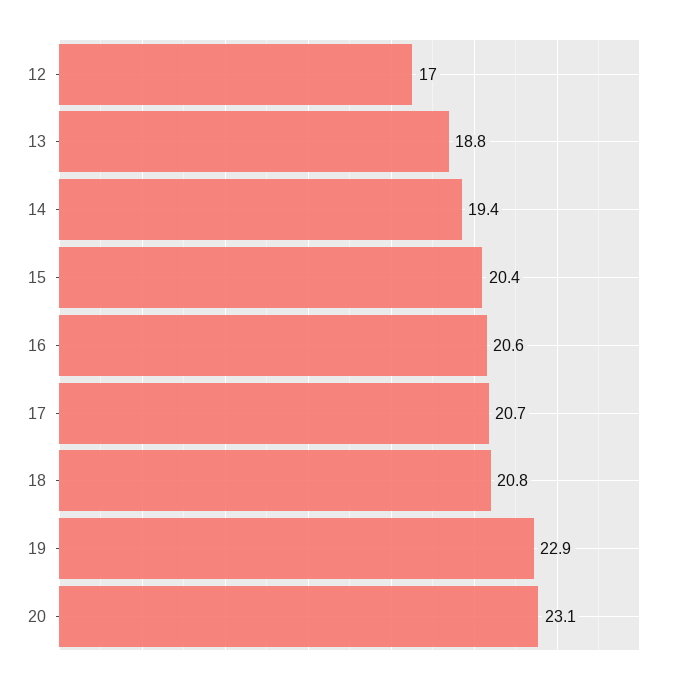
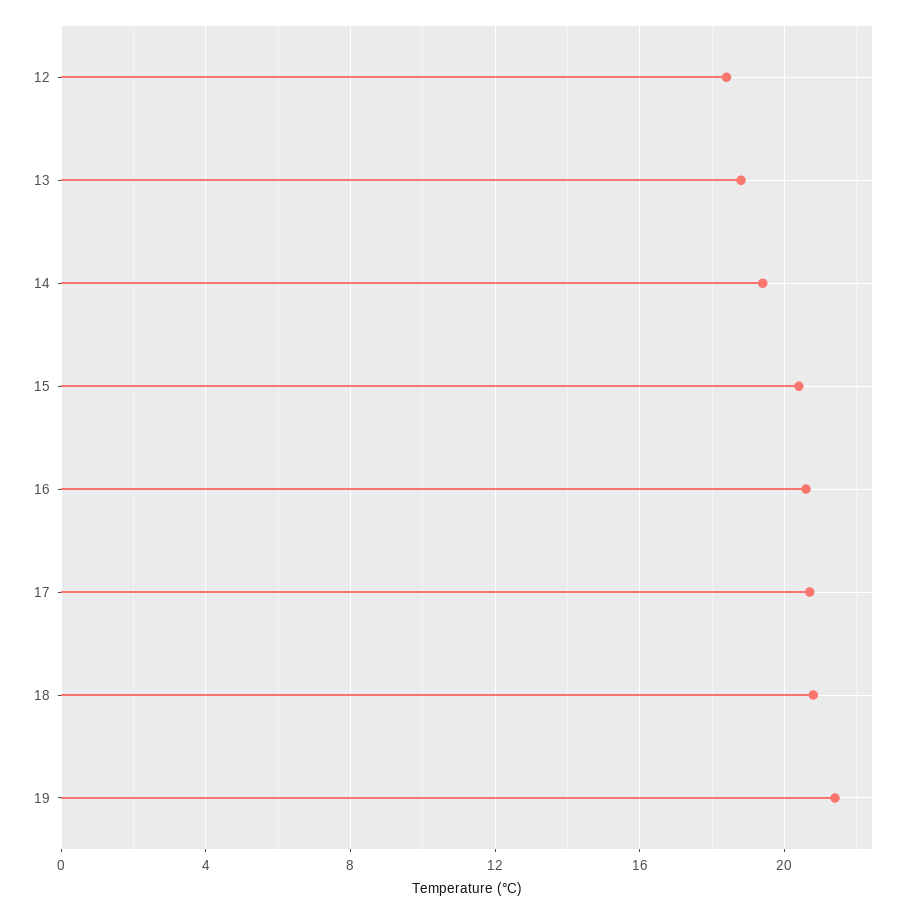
  {
-   "12": 17,
+   "12": 18.5,
    "13": 18.8,
    "14": 19.4,
    "15": 20.4,
    "16": 20.6,
    "17": 20.7,
    "18": 20.8,
-   "19": 22.9,
+   "19": 21.5
-   "20": 23.1
  }

